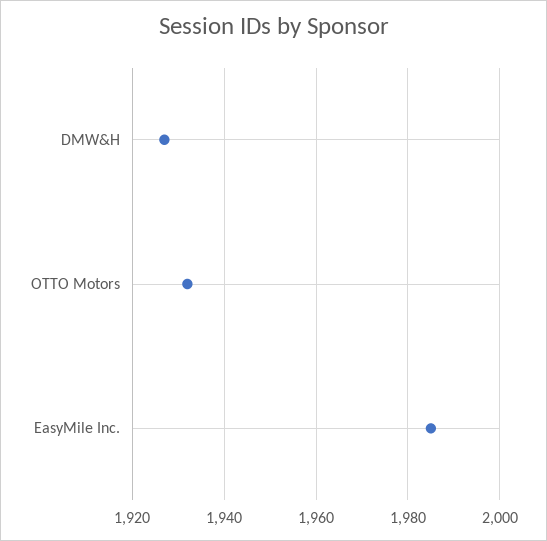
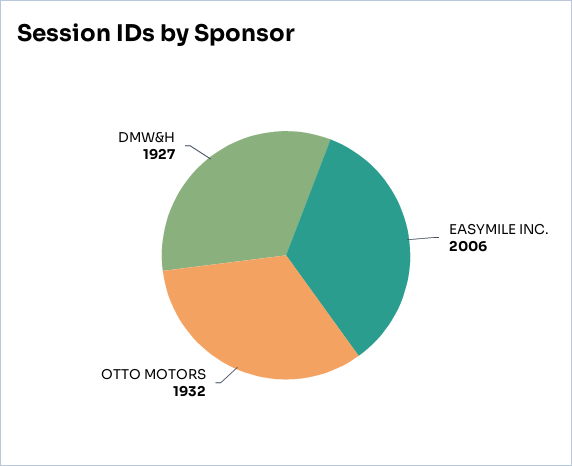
  {
    "DMW&H": 1927,
    "OTTO Motors": 1932,
-   "EasyMile Inc.": 1985
+   "EasyMile Inc.": 2006
  }

